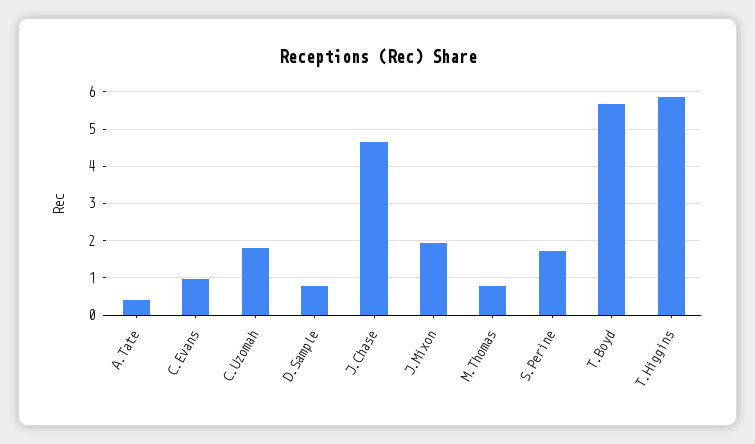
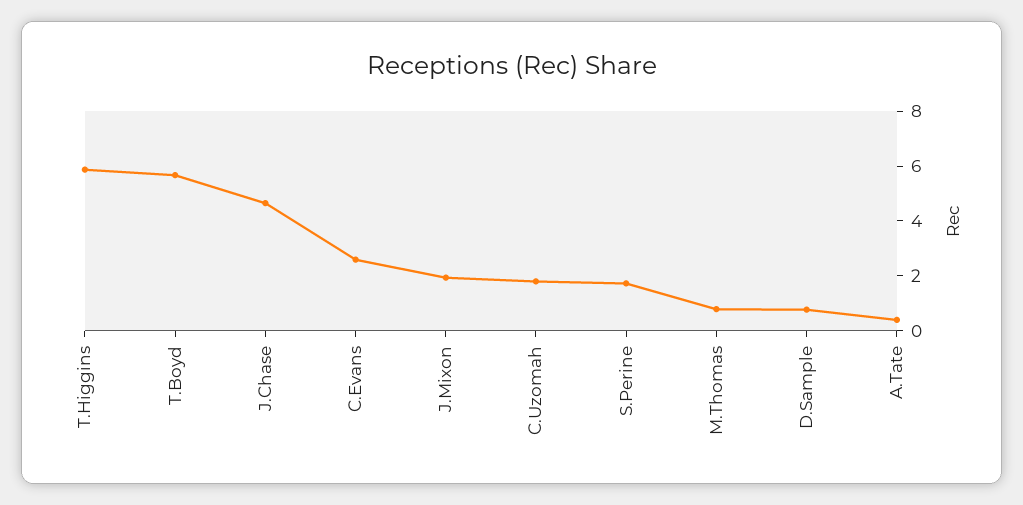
  {
    "A.Tate": 0.4,
-   "C.Evans": 1,
+   "C.Evans": 2.5,
    "C.Uzomah": 1.8,
    "D.Sample": 0.8,
    "J.Chase": 4.6,
    "J.Mixon": 2,
    "M.Thomas": 0.8,
    "S.Perine": 1.8,
    "T.Boyd": 5.6,
    "T.Higgins": 5.8
  }

